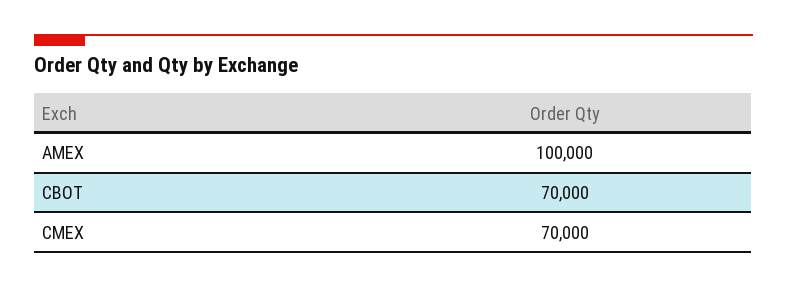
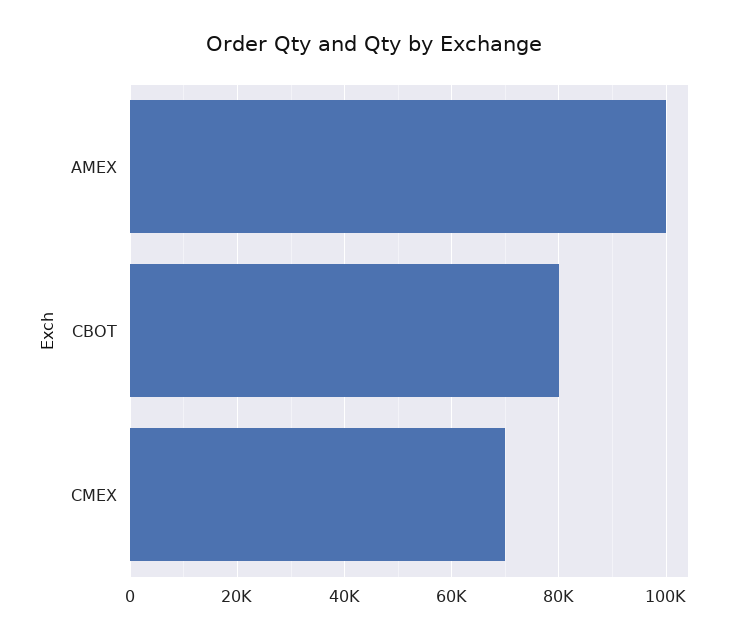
  {
    "AMEX": 100000,
-   "CBOT": 70000,
+   "CBOT": 80000,
    "CMEX": 70000
  }

